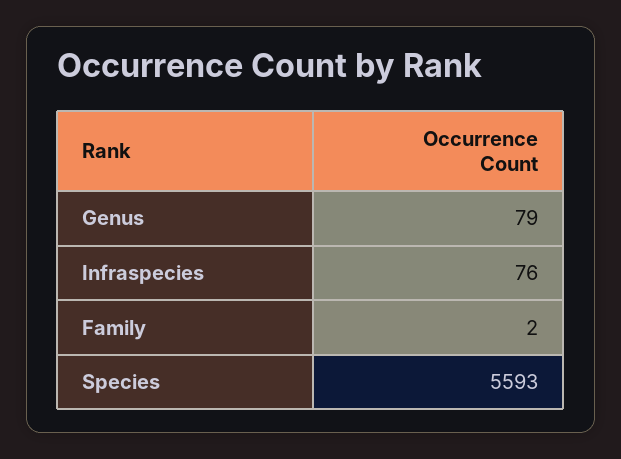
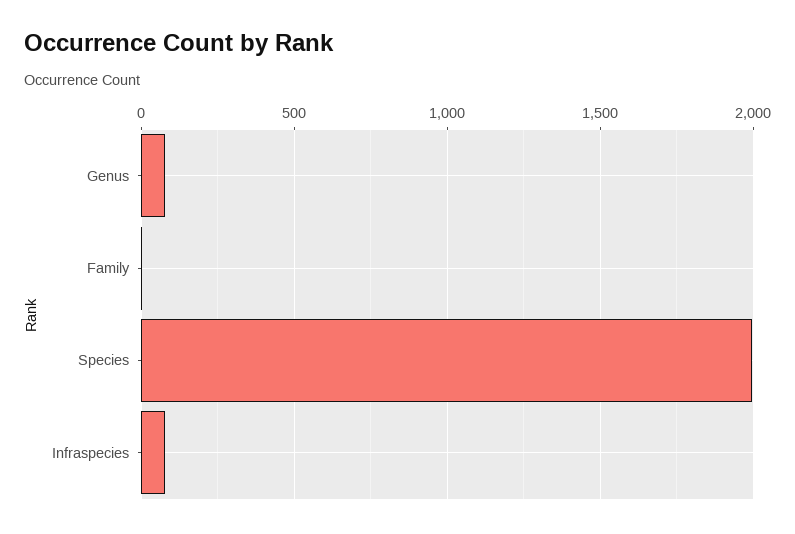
  {
    "Genus": 79,
    "Infraspecies": 76,
    "Family": 2,
-   "Species": 5593
+   "Species": 2000
  }

